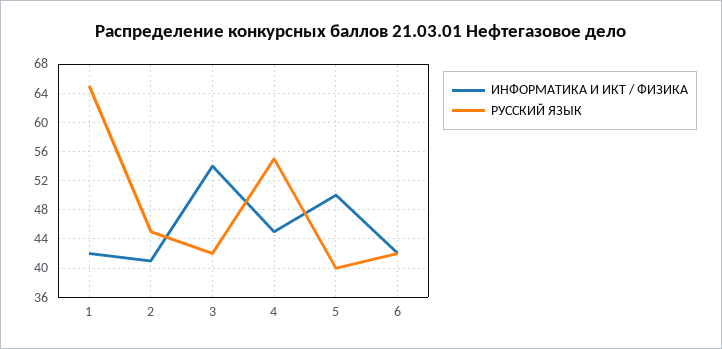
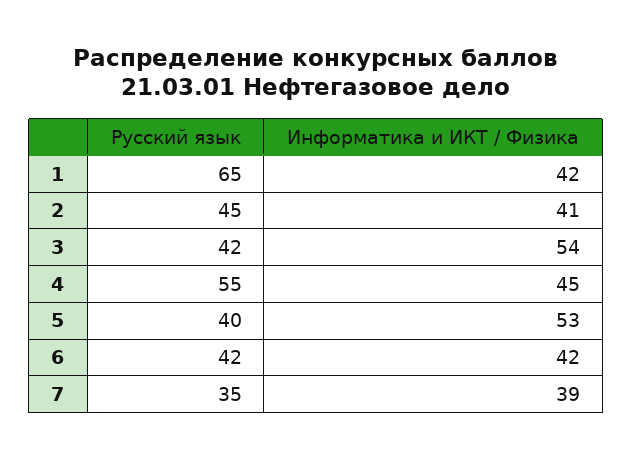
  {
    "ИНФОРМАТИКА И ИКТ / ФИЗИКА": {
      "1": 42,
      "2": 41,
      "3": 54,
      "4": 45,
-     "5": 50,
+     "5": 53,
-     "6": 42
+     "6": 42,
+     "7": 39
    },
    "РУССКИЙ ЯЗЫК": {
      "1": 65,
      "2": 45,
      "3": 42,
      "4": 55,
      "5": 40,
-     "6": 42
+     "6": 42,
+     "7": 35
    }
  }

